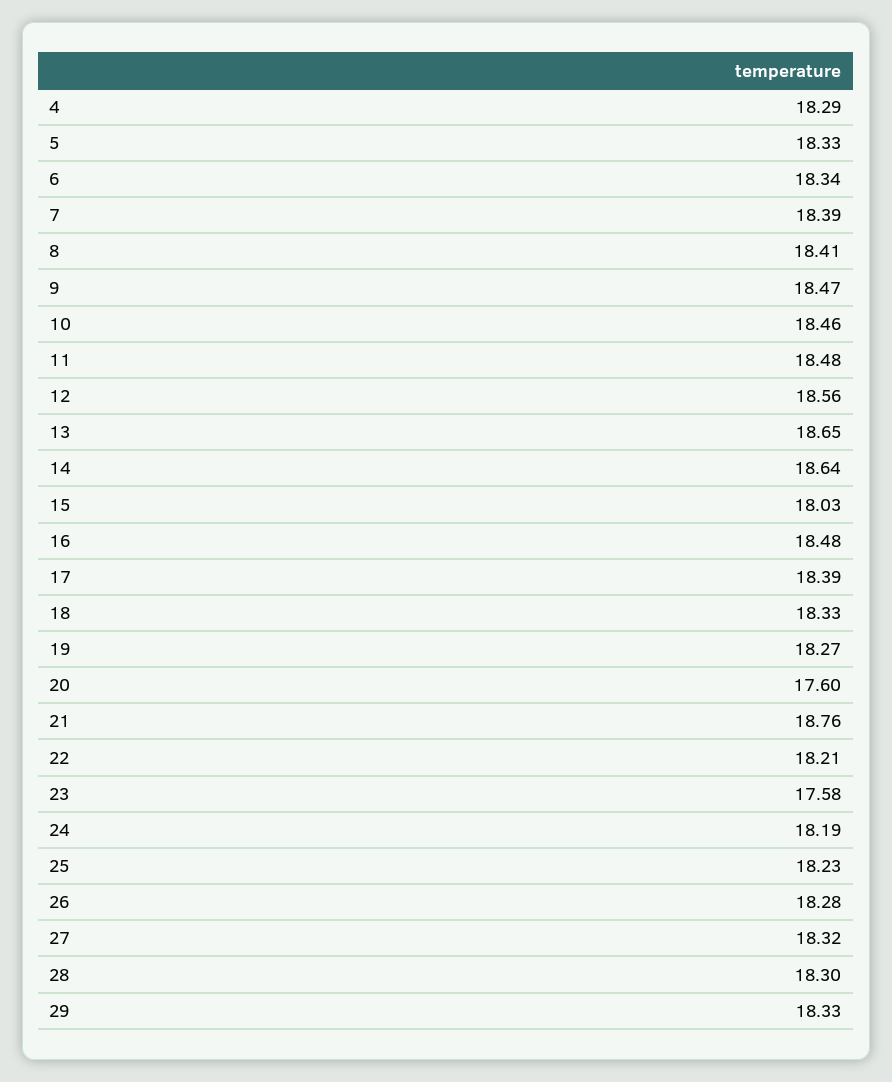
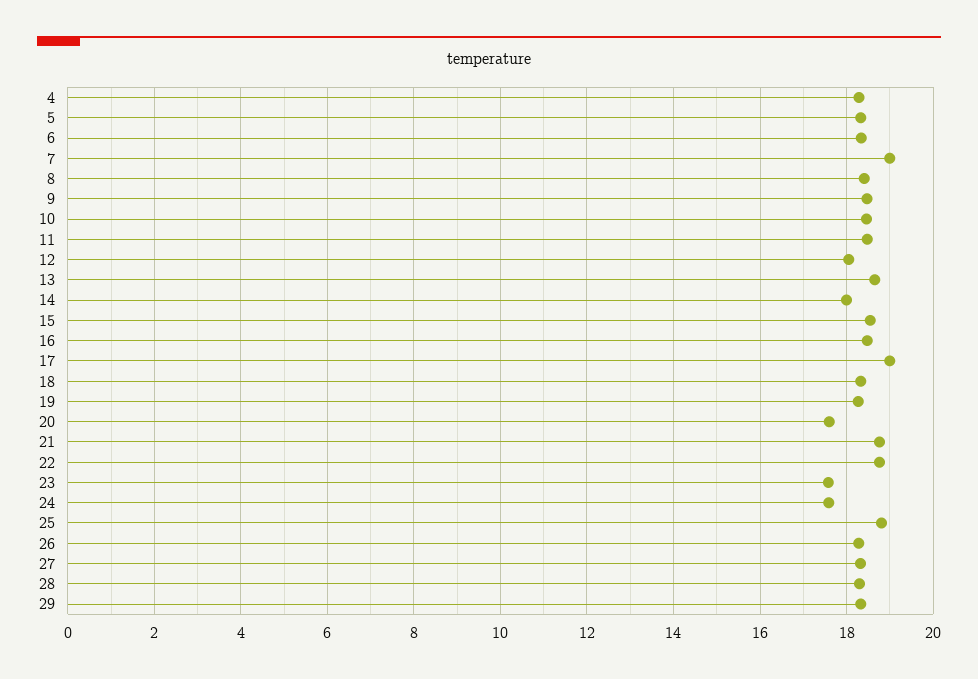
  {
    "4": 18.29,
    "5": 18.33,
    "6": 18.34,
-   "7": 18.39,
+   "7": 19,
    "8": 18.41,
    "9": 18.47,
    "10": 18.46,
    "11": 18.48,
-   "12": 18.56,
+   "12": 18,
    "13": 18.65,
-   "14": 18.64,
+   "14": 18,
-   "15": 18.03,
+   "15": 18.6,
    "16": 18.48,
-   "17": 18.39,
+   "17": 19,
    "18": 18.33,
    "19": 18.27,
    "20": 17.6,
    "21": 18.76,
-   "22": 18.21,
+   "22": 18.8,
    "23": 17.58,
-   "24": 18.19,
+   "24": 17.6,
-   "25": 18.23,
+   "25": 18.8,
    "26": 18.28,
    "27": 18.32,
    "28": 18.3,
    "29": 18.33
  }

